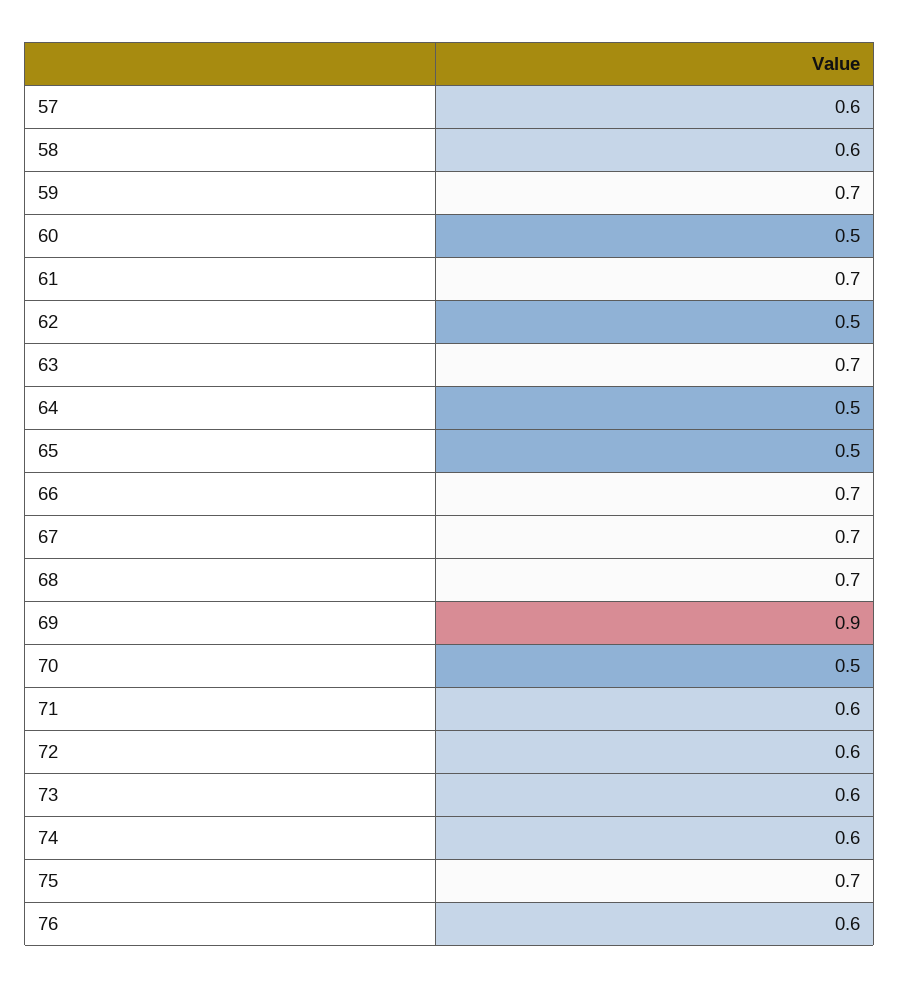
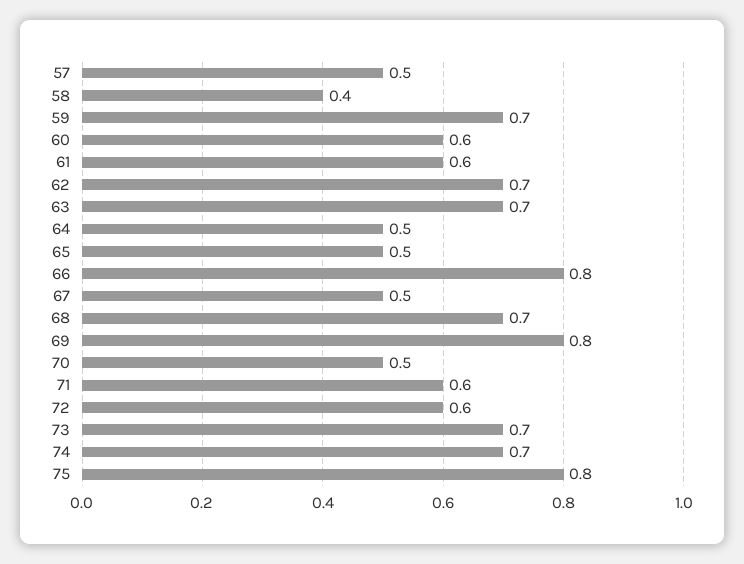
  {
-   "57": 0.6,
+   "57": 0.5,
-   "58": 0.6,
+   "58": 0.4,
    "59": 0.7,
-   "60": 0.5,
+   "60": 0.6,
-   "61": 0.7,
+   "61": 0.6,
-   "62": 0.5,
+   "62": 0.7,
    "63": 0.7,
    "64": 0.5,
    "65": 0.5,
-   "66": 0.7,
+   "66": 0.8,
-   "67": 0.7,
+   "67": 0.5,
    "68": 0.7,
-   "69": 0.9,
+   "69": 0.8,
    "70": 0.5,
    "71": 0.6,
    "72": 0.6,
-   "73": 0.6,
+   "73": 0.7,
-   "74": 0.6,
+   "74": 0.7,
-   "75": 0.7,
+   "75": 0.8
-   "76": 0.6
  }

